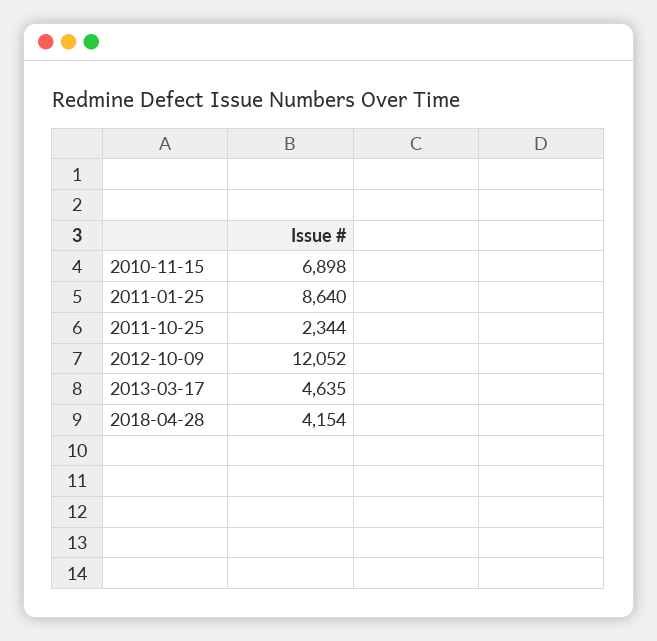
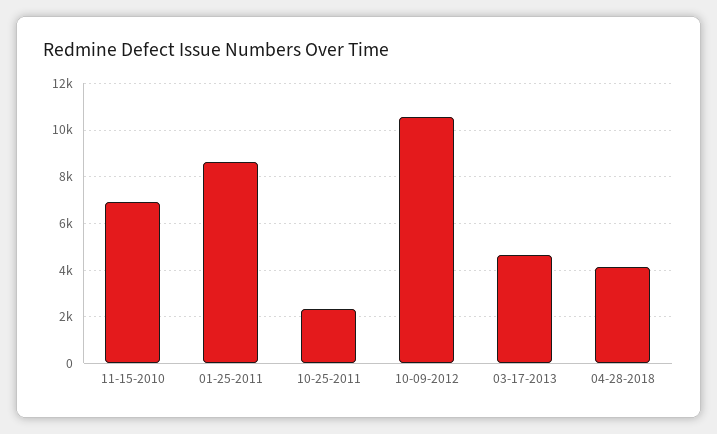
  {
    "2010-11-15": 6898,
    "2011-01-25": 8640,
    "2011-10-25": 2344,
-   "2012-10-09": 12052,
+   "2012-10-09": 10500,
    "2013-03-17": 4635,
    "2018-04-28": 4154
  }

